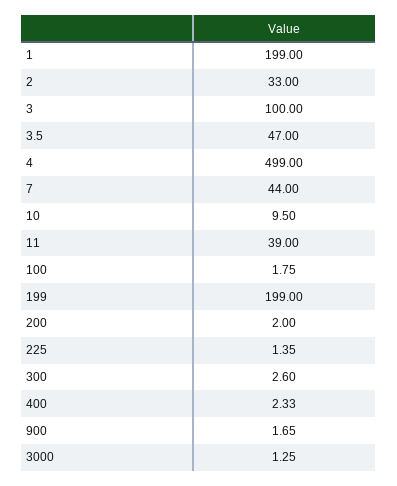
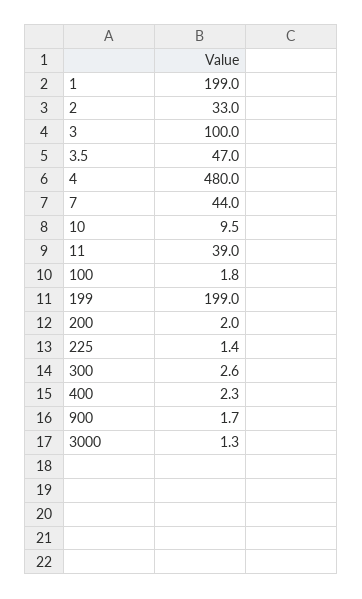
  {
    "1": 199,
    "2": 33,
    "3": 100,
    "3.5": 47,
-   "4": 499,
+   "4": 480,
    "7": 44,
    "10": 9.5,
    "11": 39,
    "100": 1.75,
    "199": 199,
    "200": 2,
    "225": 1.35,
    "300": 2.6,
    "400": 2.33,
    "900": 1.65,
    "3000": 1.25
  }

